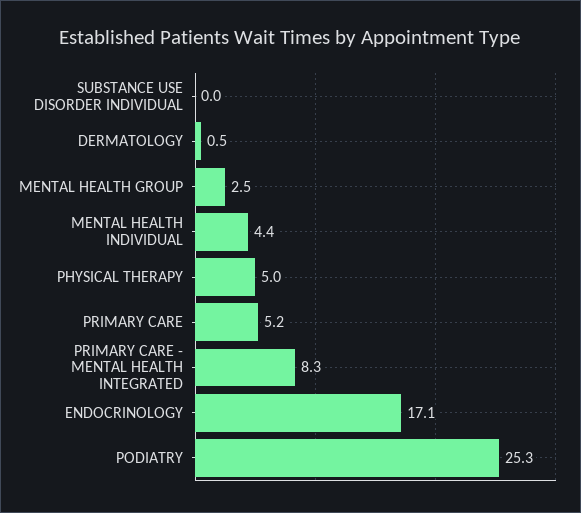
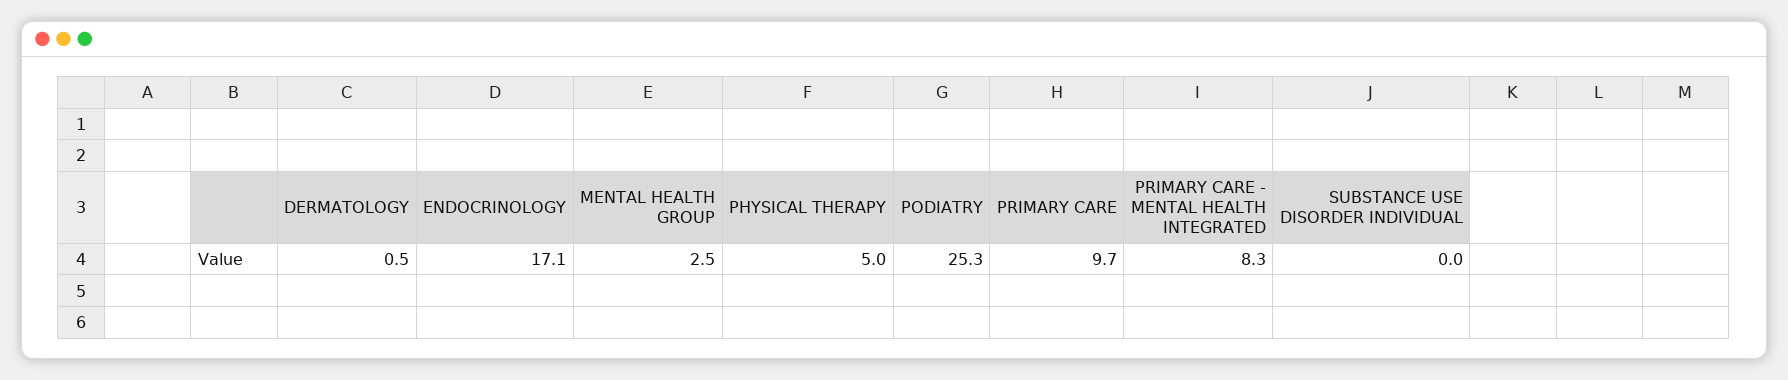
  {
    "SUBSTANCE USE DISORDER INDIVIDUAL": 0,
    "DERMATOLOGY": 0.5,
    "MENTAL HEALTH GROUP": 2.5,
-   "MENTAL HEALTH INDIVIDUAL": 4.4,
    "PHYSICAL THERAPY": 5,
-   "PRIMARY CARE": 5.2,
+   "PRIMARY CARE": 9.7,
    "PRIMARY CARE - MENTAL HEALTH INTEGRATED": 8.3,
    "ENDOCRINOLOGY": 17.1,
    "PODIATRY": 25.3
  }

